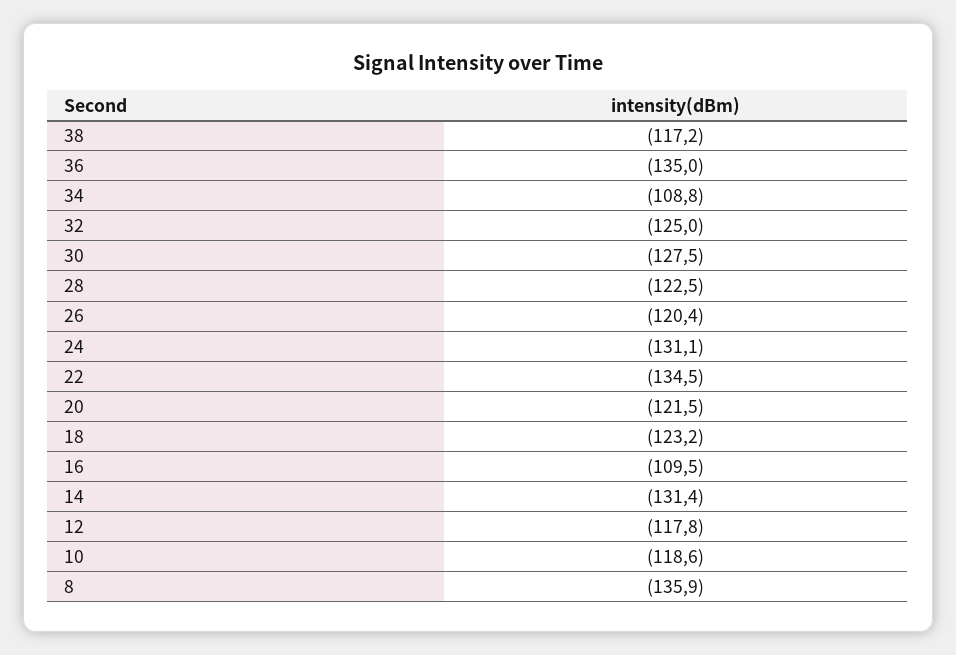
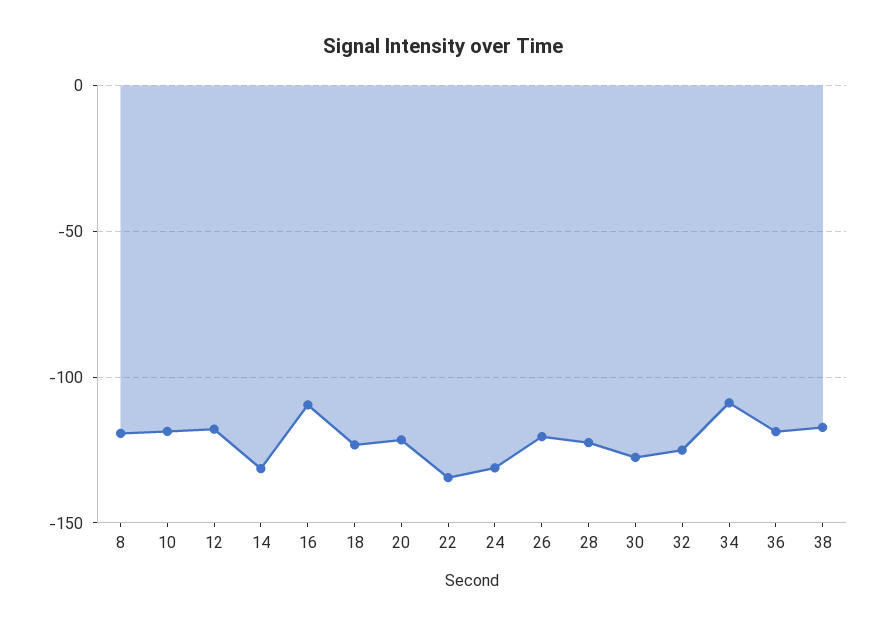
  {
    "38": -117.2,
-   "36": -135,
+   "36": -120,
    "34": -108.8,
    "32": -125,
    "30": -127.5,
    "28": -122.5,
    "26": -120.4,
    "24": -131.1,
    "22": -134.5,
    "20": -121.5,
    "18": -123.2,
    "16": -109.5,
    "14": -131.4,
    "12": -117.8,
    "10": -118.6,
-   "8": -135.9
+   "8": -120
  }

